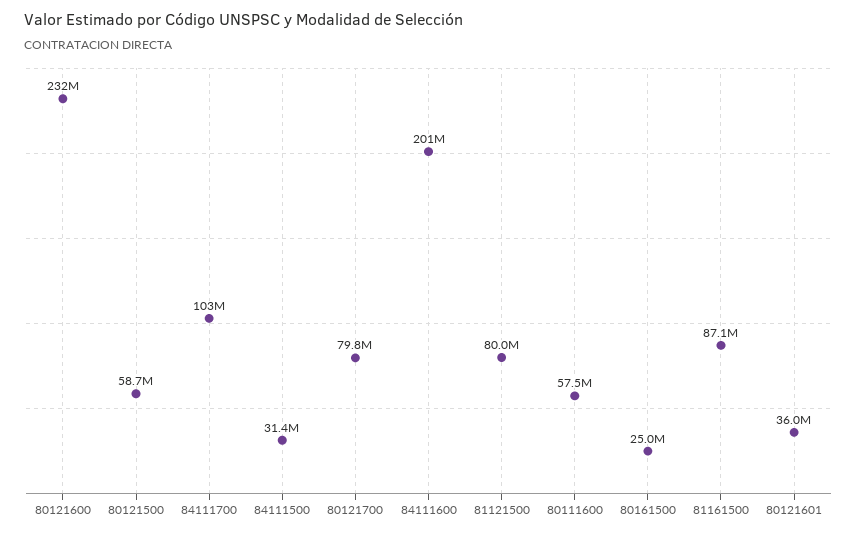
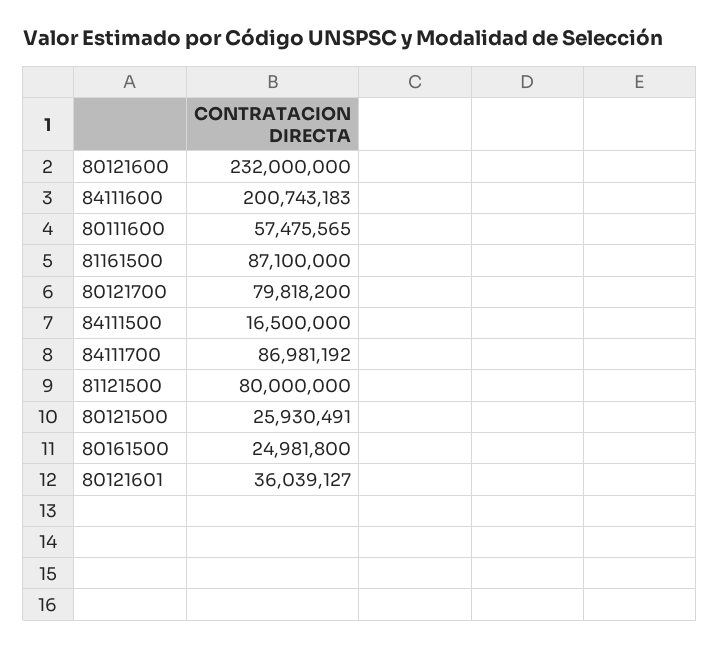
  {
    "80121600": 232000000,
-   "80121500": 58700000,
+   "80121500": 25930491,
-   "84111700": 103000000,
+   "84111700": 86981192,
-   "84111500": 31400000,
+   "84111500": 16500000,
    "80121700": 79818200,
    "84111600": 200743183,
    "81121500": 80000000,
    "80111600": 57475565,
    "80161500": 24981800,
    "81161500": 87100000,
    "80121601": 36039127
  }

